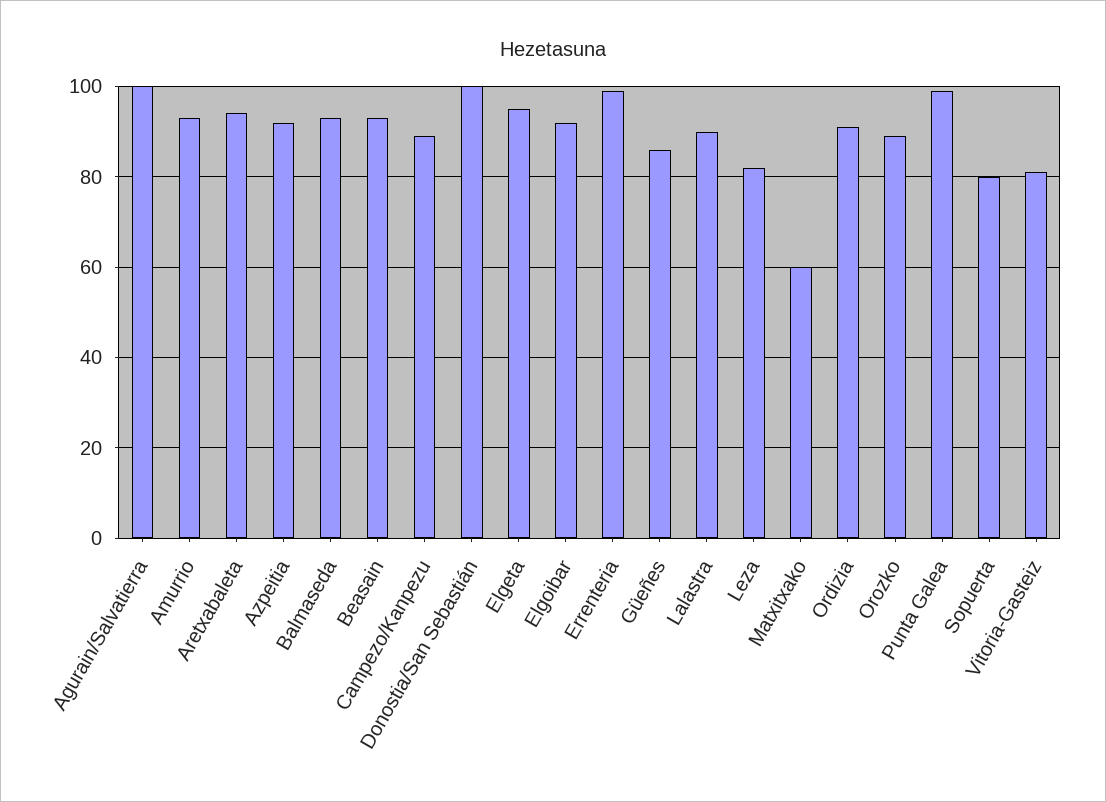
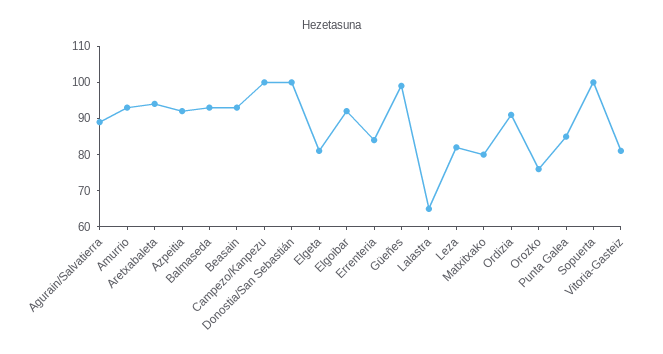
  {
-   "Agurain/Salvatierra": 100,
+   "Agurain/Salvatierra": 90,
    "Amurrio": 95,
    "Aretxabaleta": 95,
    "Azpeitia": 90,
    "Balmaseda": 95,
    "Beasain": 95,
-   "Campezo/Kanpezu": 90,
+   "Campezo/Kanpezu": 100,
    "Donostia/San Sebastián": 100,
-   "Elgeta": 95,
+   "Elgeta": 80,
    "Elgoibar": 90,
-   "Errenteria": 100,
+   "Errenteria": 85,
-   "Güeñes": 85,
+   "Güeñes": 100,
-   "Lalastra": 90,
+   "Lalastra": 65,
    "Leza": 80,
-   "Matxitxako": 60,
+   "Matxitxako": 80,
    "Ordizia": 90,
-   "Orozko": 90,
+   "Orozko": 75,
-   "Punta Galea": 100,
+   "Punta Galea": 85,
-   "Sopuerta": 80,
+   "Sopuerta": 100,
    "Vitoria-Gasteiz": 80
  }

